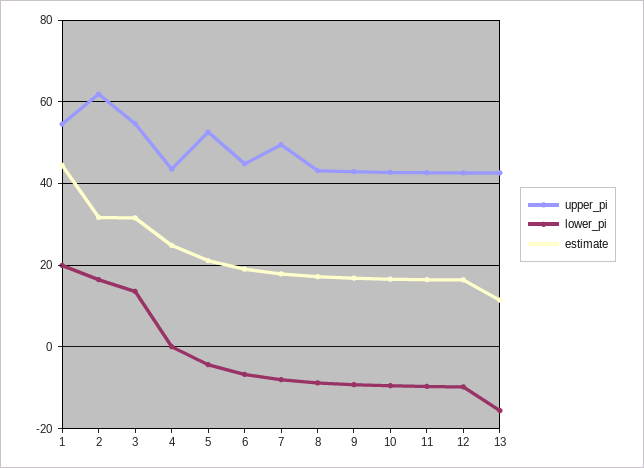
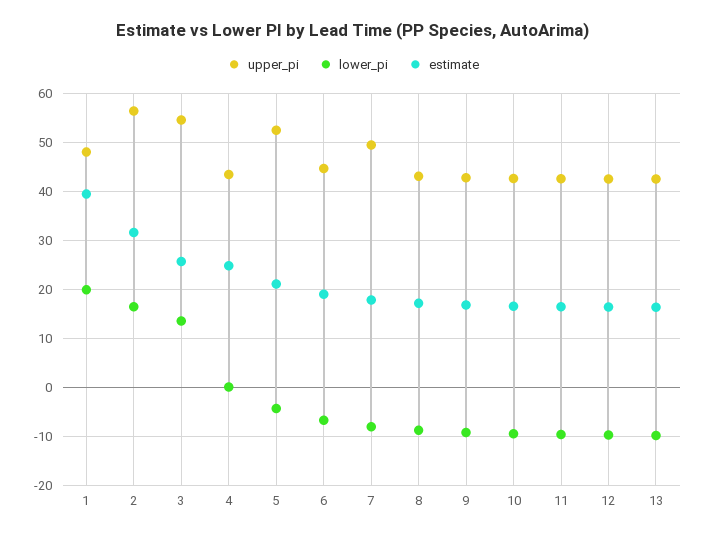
  {
    "upper_pi": {
-     "1": 54,
+     "1": 48,
-     "2": 62,
+     "2": 56,
      "3": 54,
      "4": 44,
      "5": 52,
      "6": 44,
      "7": 50,
      "8": 44,
      "9": 42,
      "10": 42,
      "11": 42,
      "12": 42,
      "13": 42
    },
    "lower_pi": {
      "1": 20,
      "2": 16,
      "3": 14,
      "4": 0,
      "5": -4,
      "6": -6,
      "7": -8,
      "8": -8,
      "9": -10,
      "10": -10,
      "11": -10,
      "12": -10,
-     "13": -16
+     "13": -10
    },
    "estimate": {
-     "1": 44,
+     "1": 40,
      "2": 32,
-     "3": 32,
+     "3": 26,
      "4": 24,
      "5": 22,
      "6": 20,
      "7": 18,
      "8": 18,
      "9": 16,
      "10": 16,
      "11": 16,
      "12": 16,
-     "13": 12
+     "13": 16
    }
  }

